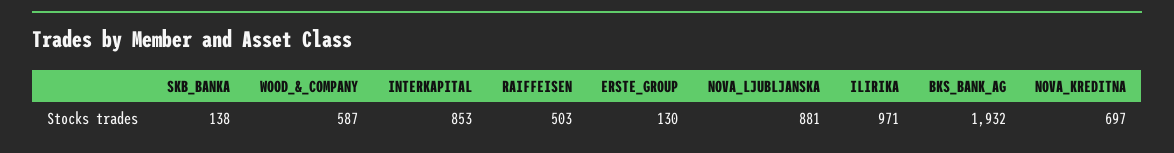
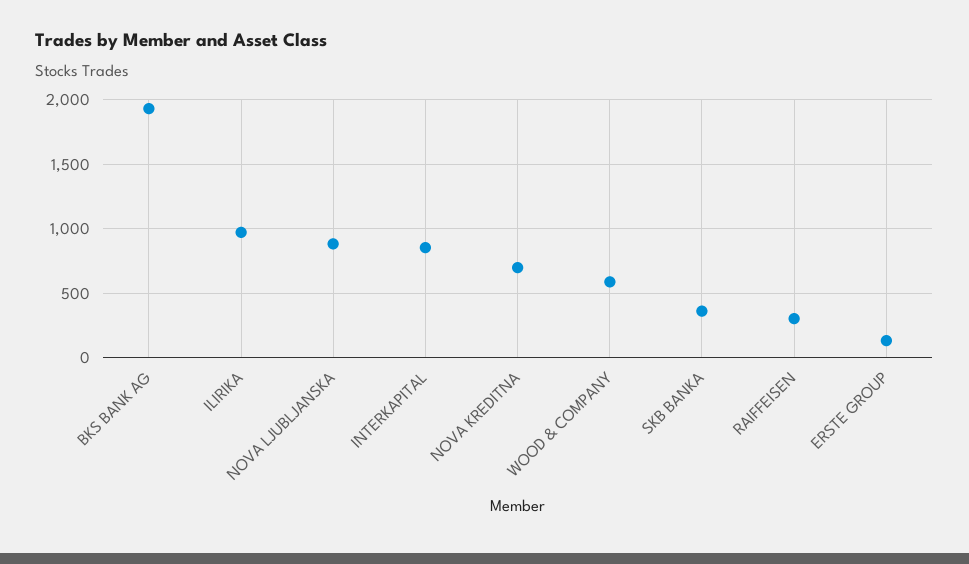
  {
-   "SKB_BANKA": 138,
+   "SKB_BANKA": 350,
    "WOOD_&_COMPANY": 587,
    "INTERKAPITAL": 853,
-   "RAIFFEISEN": 503,
+   "RAIFFEISEN": 300,
    "ERSTE_GROUP": 130,
    "NOVA_LJUBLJANSKA": 881,
    "ILIRIKA": 971,
    "BKS_BANK_AG": 1932,
    "NOVA_KREDITNA": 697
  }

